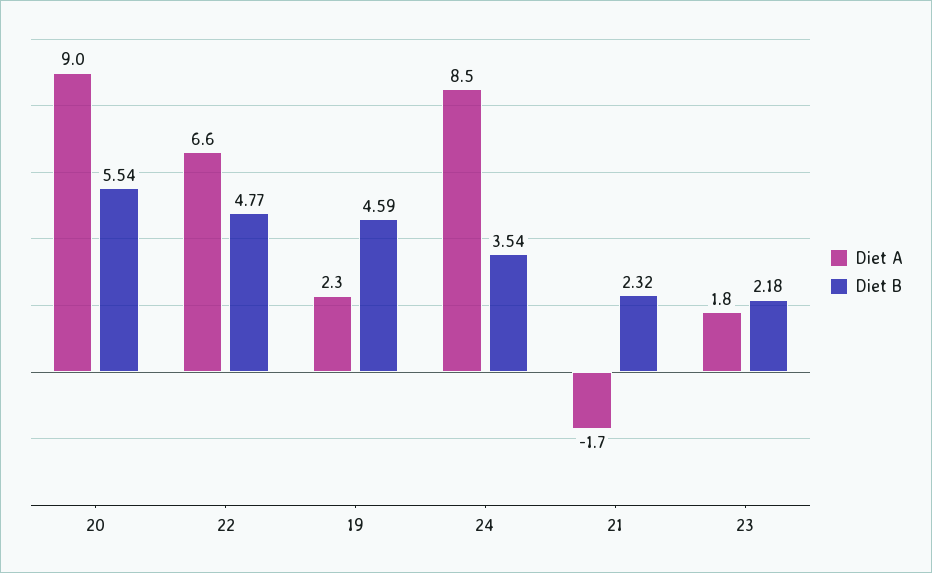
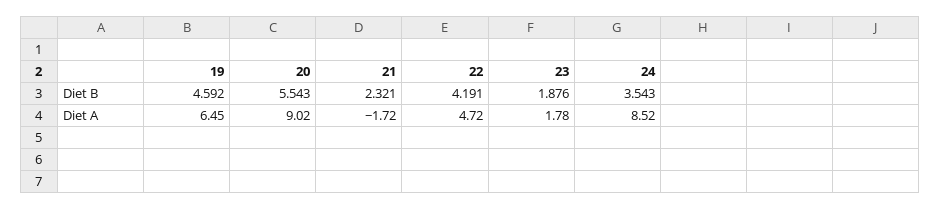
  {
    "Diet A": {
      "20": 9.02,
-     "22": 6.6,
+     "22": 4.72,
-     "19": 2.3,
+     "19": 6.45,
      "24": 8.52,
      "21": -1.72,
      "23": 1.78
    },
    "Diet B": {
      "20": 5.543,
-     "22": 4.77,
+     "22": 4.191,
      "19": 4.592,
      "24": 3.543,
      "21": 2.321,
-     "23": 2.18
+     "23": 1.876
    }
  }

